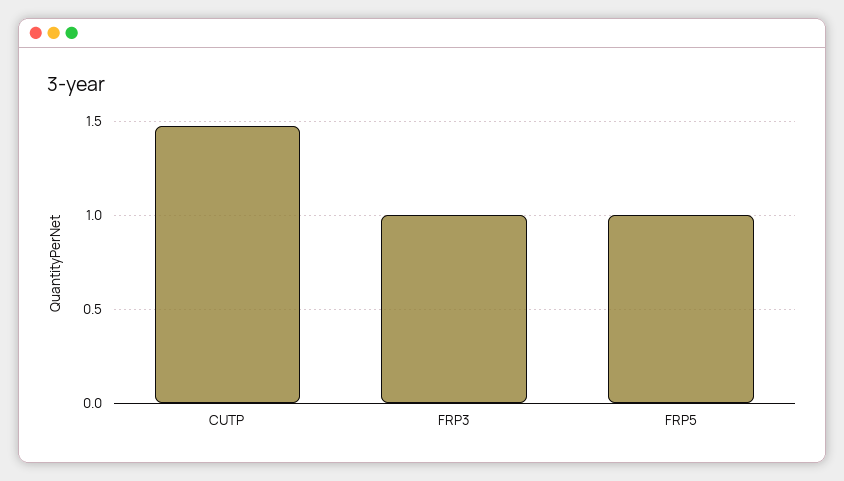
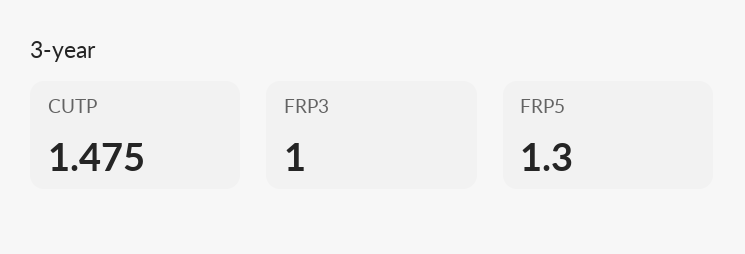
  {
    "CUTP": 1.475,
    "FRP3": 1,
-   "FRP5": 1
+   "FRP5": 1.3
  }

